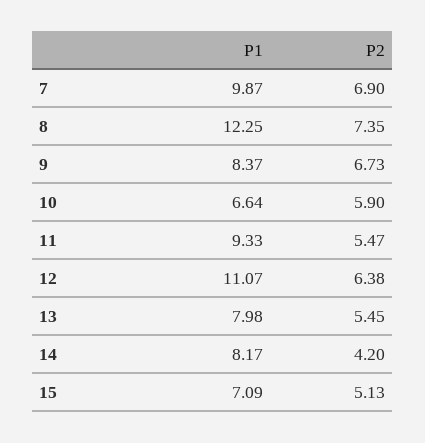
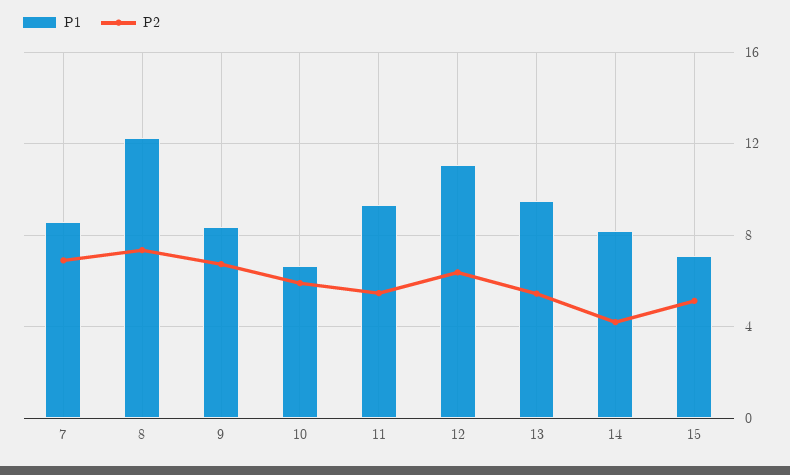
  {
    "P1": {
-     "7": 9.87,
+     "7": 8.5,
      "8": 12.25,
      "9": 8.37,
      "10": 6.64,
      "11": 9.33,
      "12": 11.07,
-     "13": 7.98,
+     "13": 9.5,
      "14": 8.17,
      "15": 7.09
    },
    "P2": {
      "7": 6.9,
      "8": 7.35,
      "9": 6.73,
      "10": 5.9,
      "11": 5.47,
      "12": 6.38,
      "13": 5.45,
      "14": 4.2,
      "15": 5.13
    }
  }

